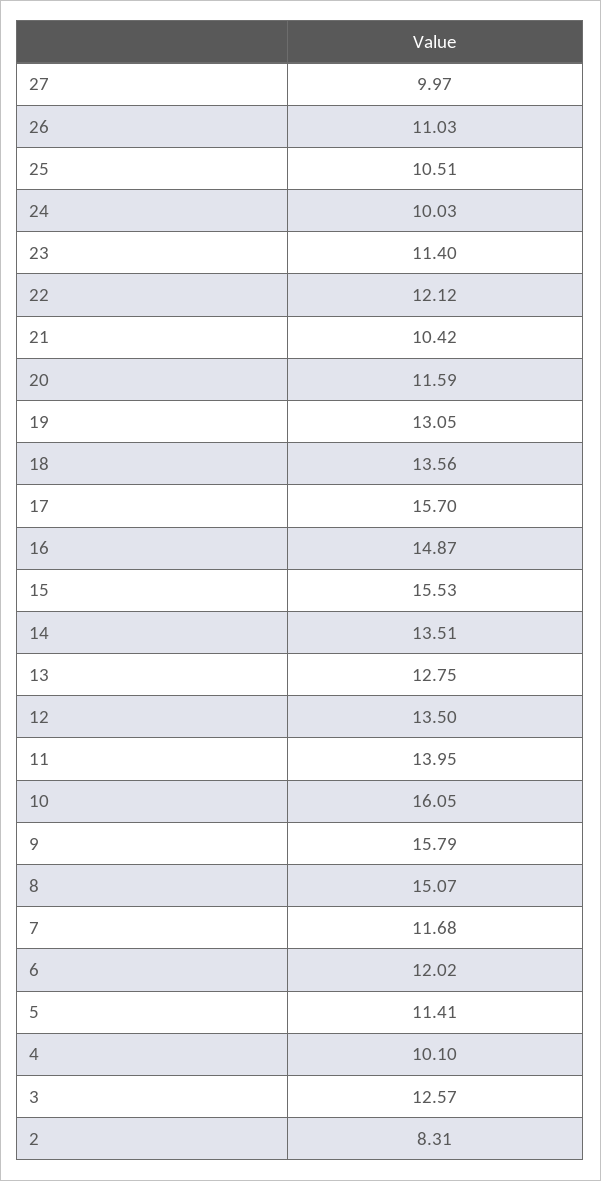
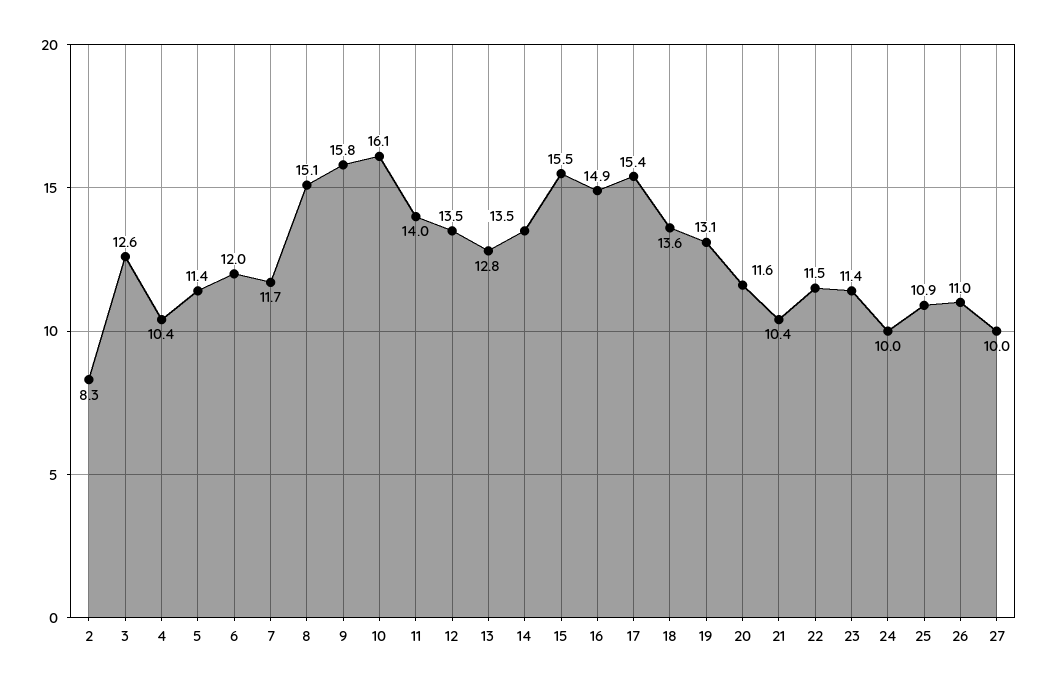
  {
    "27": 9.97,
    "26": 11.03,
-   "25": 10.51,
+   "25": 10.9,
    "24": 10.03,
    "23": 11.4,
-   "22": 12.12,
+   "22": 11.5,
    "21": 10.42,
    "20": 11.59,
    "19": 13.05,
    "18": 13.56,
-   "17": 15.7,
+   "17": 15.4,
    "16": 14.87,
    "15": 15.53,
    "14": 13.51,
    "13": 12.75,
    "12": 13.5,
    "11": 13.95,
    "10": 16.05,
    "9": 15.79,
    "8": 15.07,
    "7": 11.68,
    "6": 12.02,
    "5": 11.41,
-   "4": 10.1,
+   "4": 10.4,
    "3": 12.57,
    "2": 8.31
  }

